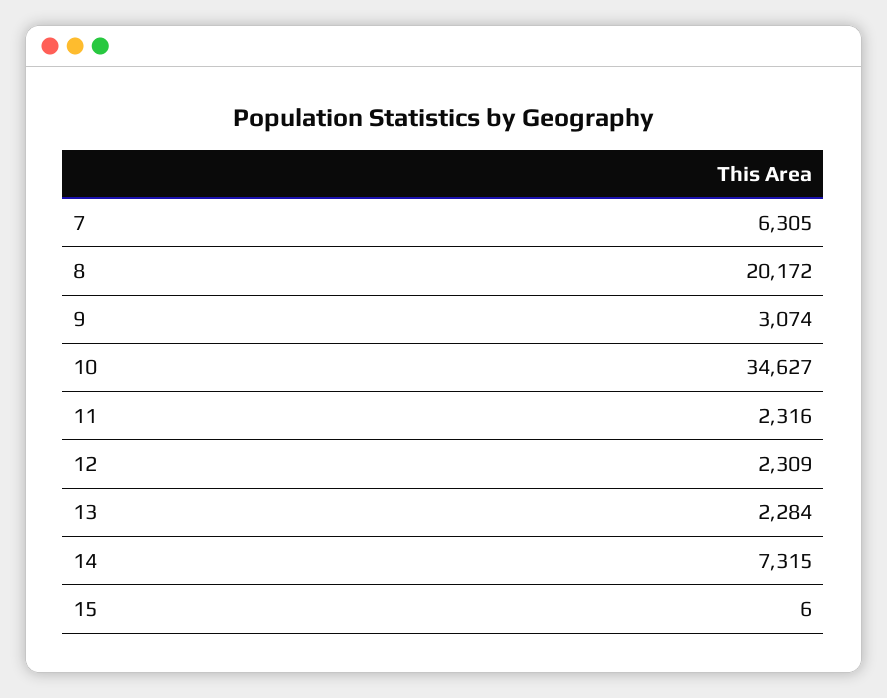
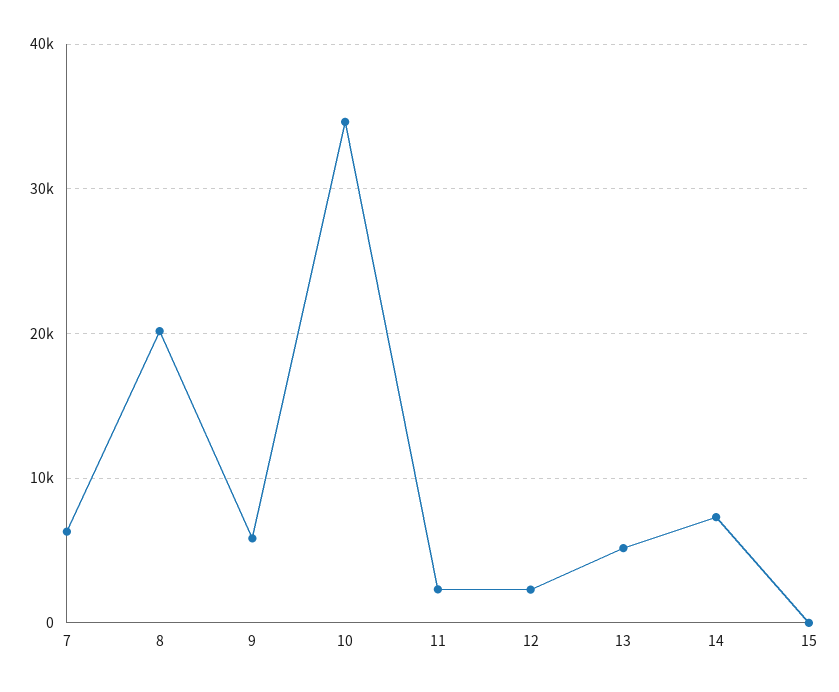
  {
    "7": 6305,
    "8": 20172,
-   "9": 3074,
+   "9": 6000,
    "10": 34627,
    "11": 2316,
    "12": 2309,
-   "13": 2284,
+   "13": 5000,
    "14": 7315,
    "15": 6
  }

